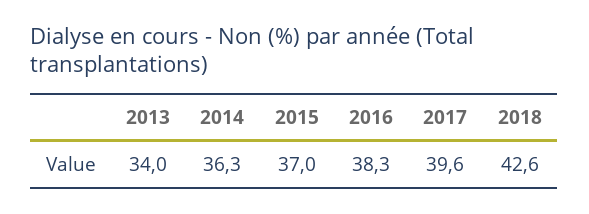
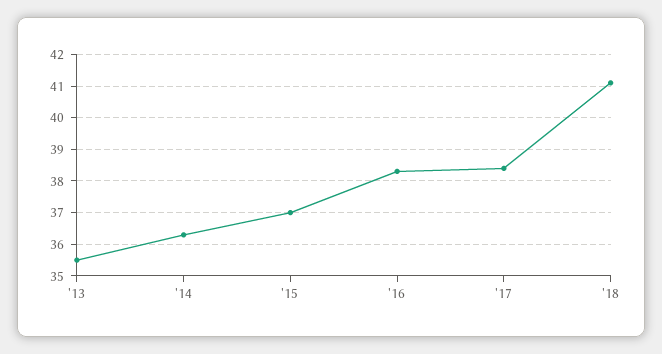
  {
-   "2013": 34,
+   "2013": 35.5,
    "2014": 36.3,
    "2015": 37,
    "2016": 38.3,
-   "2017": 39.6,
+   "2017": 38.5,
-   "2018": 42.6
+   "2018": 41
  }

